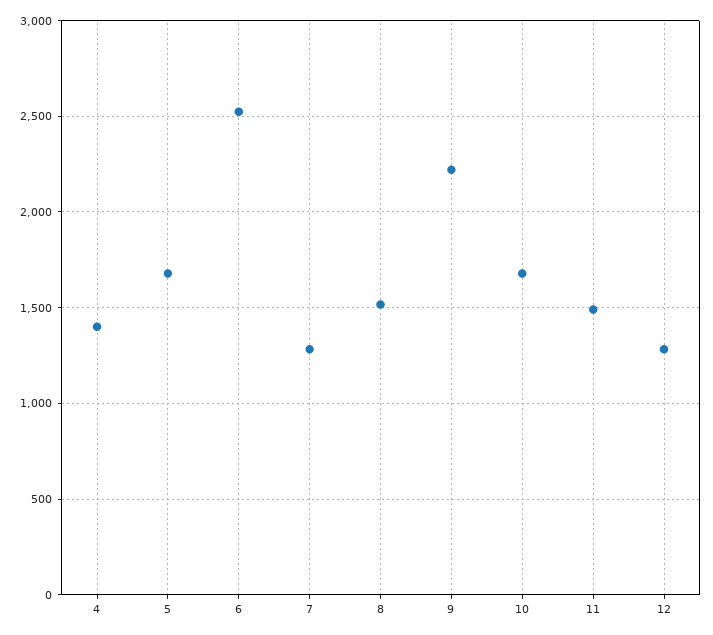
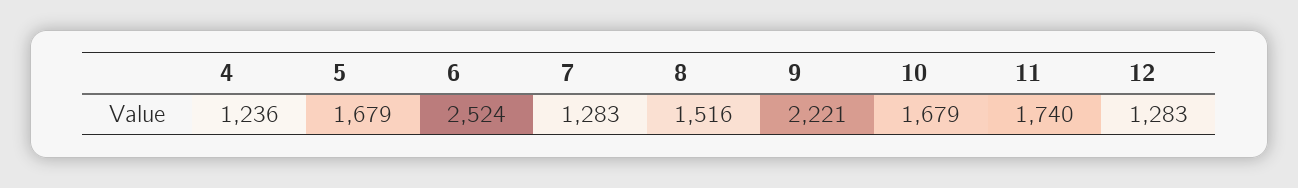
  {
-   "4": 1400,
+   "4": 1236,
    "5": 1679,
    "6": 2524,
    "7": 1283,
    "8": 1516,
    "9": 2221,
    "10": 1679,
-   "11": 1500,
+   "11": 1740,
    "12": 1283
  }

